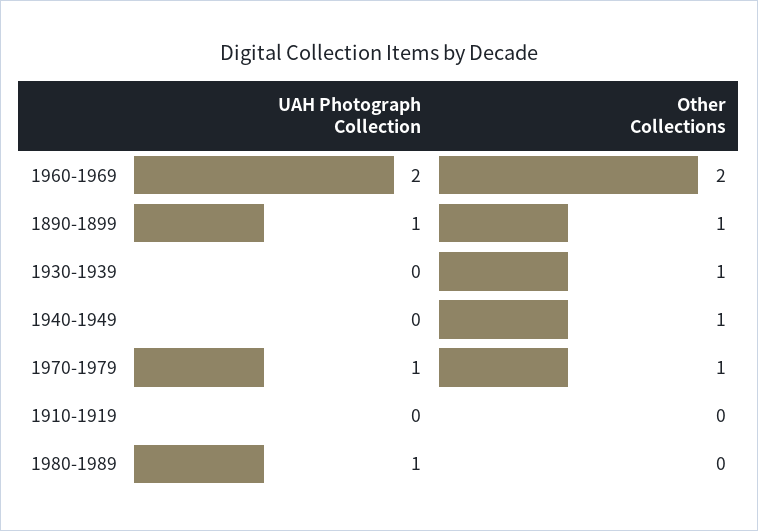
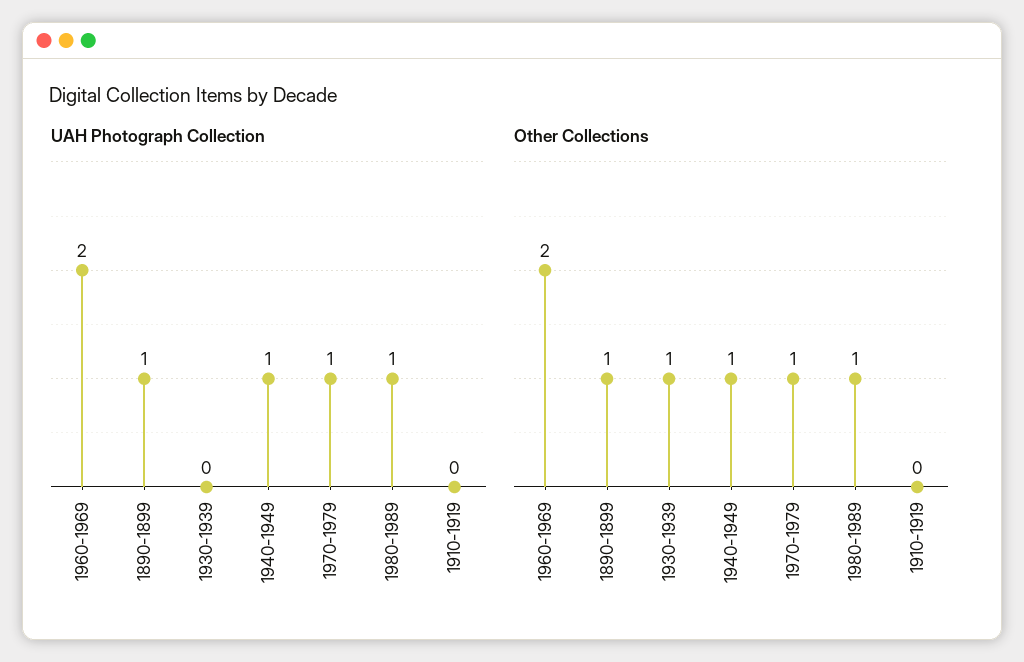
  {
    "UAH Photograph Collection": {
      "1960-1969": 2,
      "1890-1899": 1,
      "1930-1939": 0,
-     "1940-1949": 0,
+     "1940-1949": 1,
      "1970-1979": 1,
      "1910-1919": 0,
      "1980-1989": 1
    },
    "Other Collections": {
      "1960-1969": 2,
      "1890-1899": 1,
      "1930-1939": 1,
      "1940-1949": 1,
      "1970-1979": 1,
      "1910-1919": 0,
-     "1980-1989": 0
+     "1980-1989": 1
    }
  }

